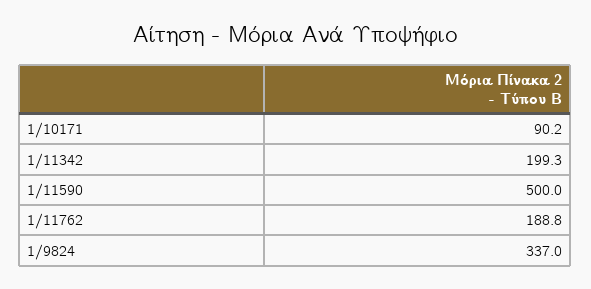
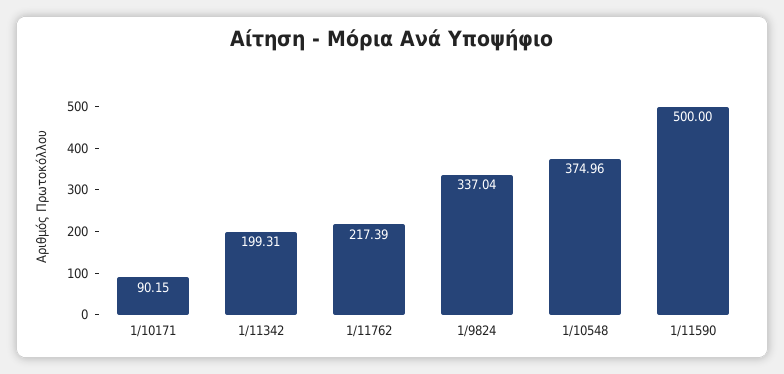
  {
    "1/10171": 90.15,
    "1/11342": 199.31,
    "1/11590": 500,
-   "1/11762": 188.8,
+   "1/11762": 217.39,
-   "1/9824": 337.04
+   "1/9824": 337.04,
+   "1/10548": 374.96
  }

